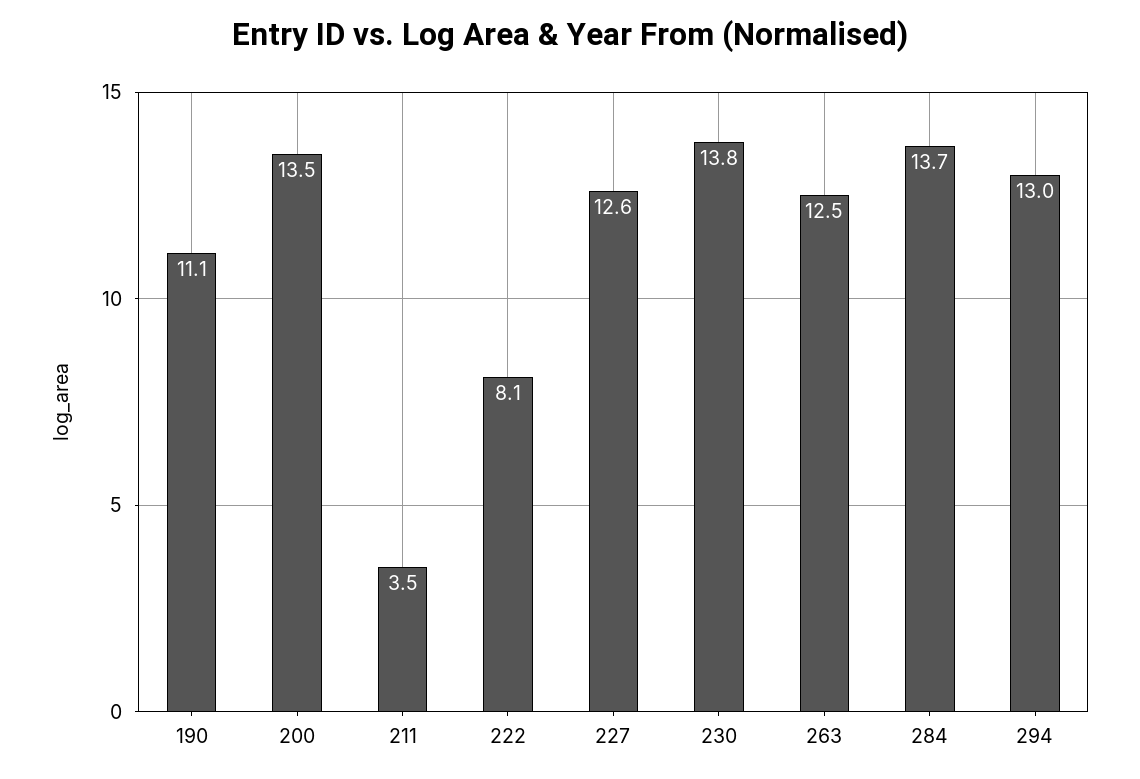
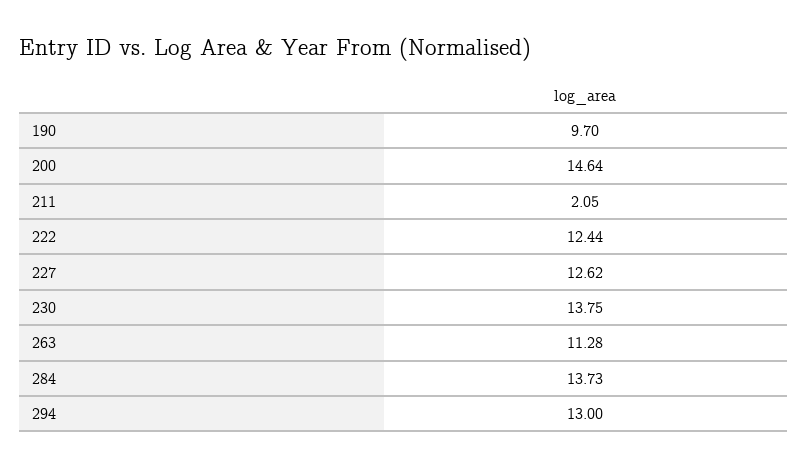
  {
-   "190": 11.1,
+   "190": 9.7,
-   "200": 13.5,
+   "200": 14.64,
-   "211": 3.5,
+   "211": 2.05,
-   "222": 8.1,
+   "222": 12.44,
    "227": 12.62,
    "230": 13.75,
-   "263": 12.5,
+   "263": 11.28,
    "284": 13.73,
    "294": 13
  }

